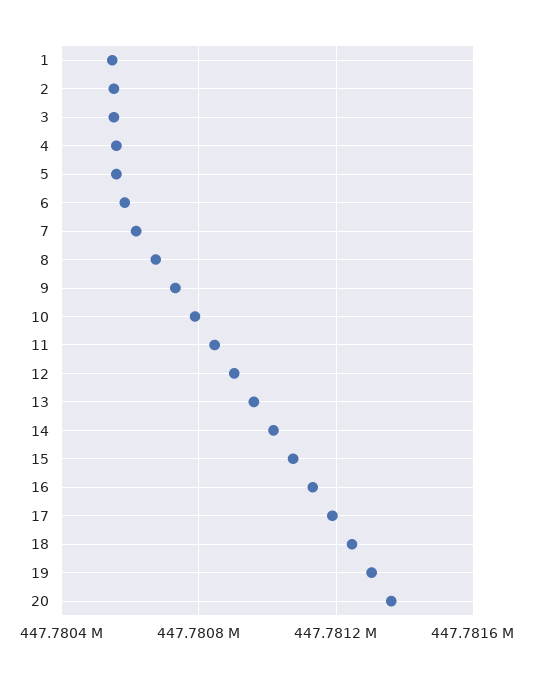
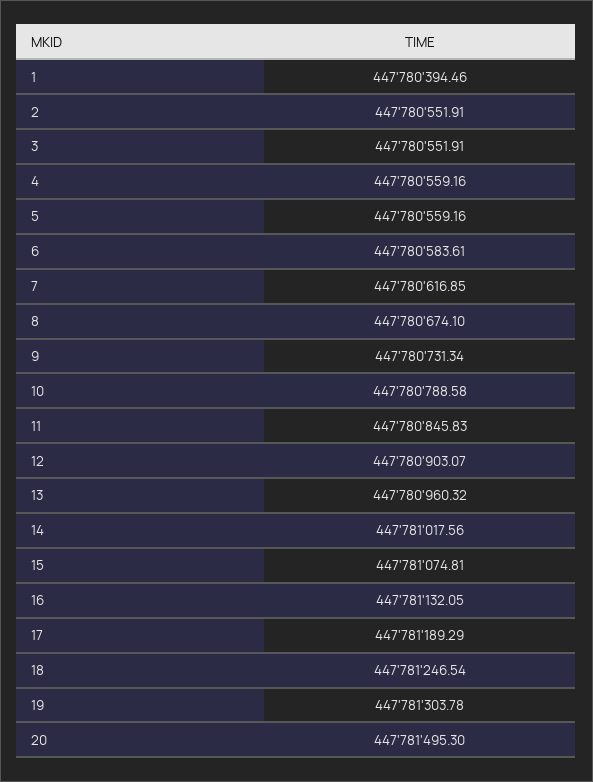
  {
-   "1": 447780550,
+   "1": 447780394.46,
    "2": 447780551.91,
    "3": 447780551.91,
    "4": 447780559.16,
    "5": 447780559.16,
    "6": 447780583.61,
    "7": 447780616.85,
    "8": 447780674.1,
    "9": 447780731.34,
    "10": 447780788.58,
    "11": 447780845.83,
    "12": 447780903.07,
    "13": 447780960.32,
    "14": 447781017.56,
    "15": 447781074.81,
    "16": 447781132.05,
    "17": 447781189.29,
    "18": 447781246.54,
    "19": 447781303.78,
-   "20": 447781350
+   "20": 447781495.3
  }

